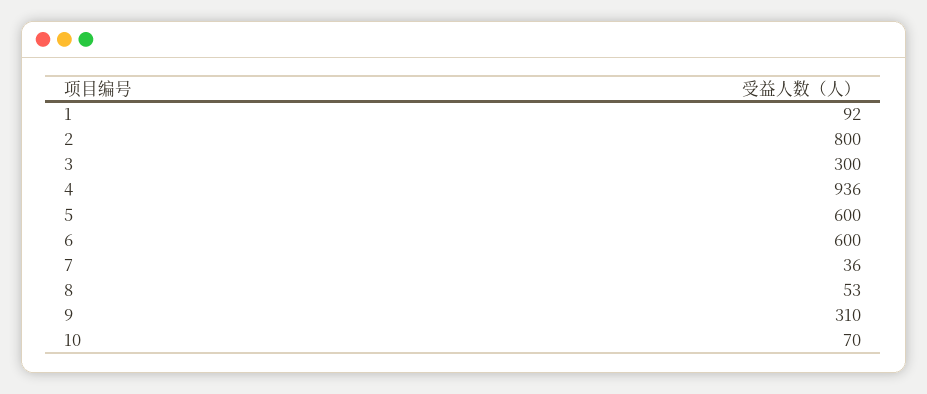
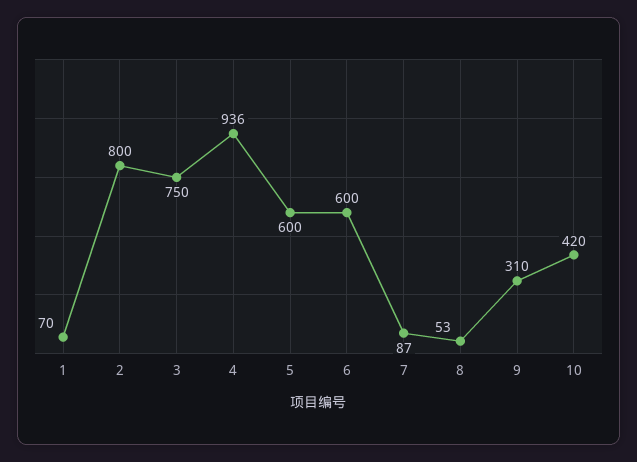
  {
-   "1": 92,
+   "1": 70,
    "2": 800,
-   "3": 300,
+   "3": 750,
    "4": 936,
    "5": 600,
    "6": 600,
-   "7": 36,
+   "7": 87,
    "8": 53,
    "9": 310,
-   "10": 70
+   "10": 420
  }

